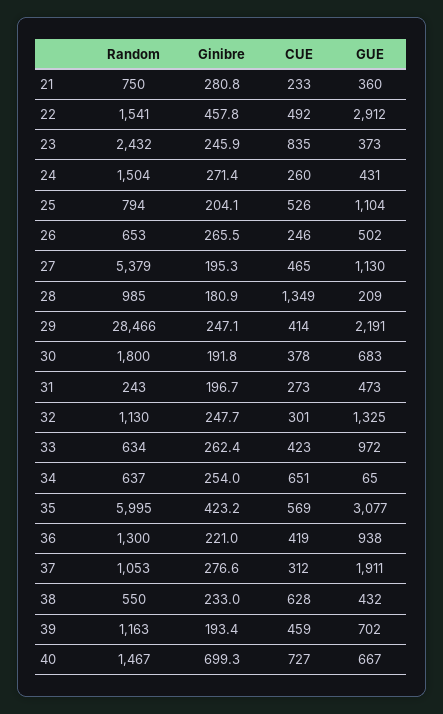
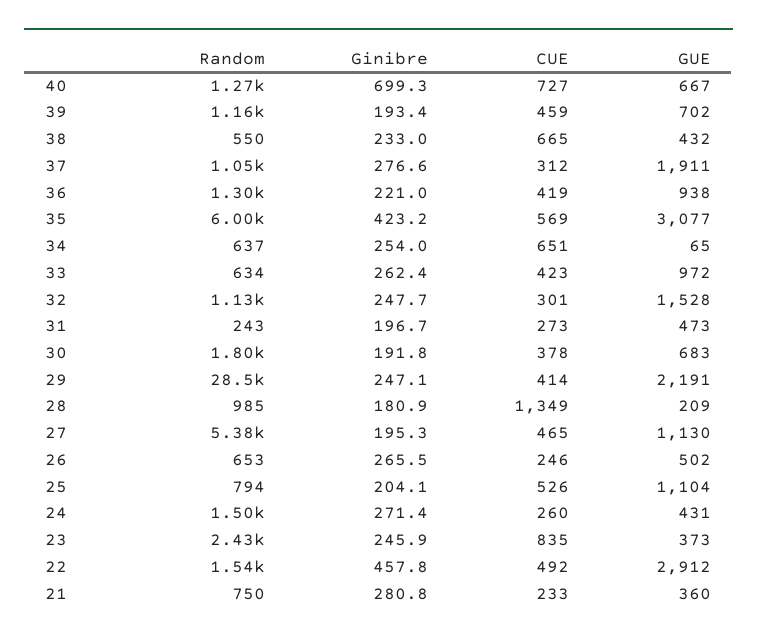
  {
    "Random": {
      "21": 750,
      "22": 1541,
      "23": 2432,
      "24": 1504,
      "25": 794,
      "26": 653,
      "27": 5379,
      "28": 985,
      "29": 28466,
      "30": 1800,
      "31": 243,
      "32": 1130,
      "33": 634,
      "34": 637,
      "35": 5995,
      "36": 1300,
      "37": 1053,
      "38": 550,
      "39": 1163,
-     "40": 1467
+     "40": 1270
    },
    "Ginibre": {
      "21": 280.8,
      "22": 457.8,
      "23": 245.9,
      "24": 271.4,
      "25": 204.1,
      "26": 265.5,
      "27": 195.3,
      "28": 180.9,
      "29": 247.1,
      "30": 191.8,
      "31": 196.7,
      "32": 247.7,
      "33": 262.4,
      "34": 254,
      "35": 423.2,
      "36": 221,
      "37": 276.6,
      "38": 233,
      "39": 193.4,
      "40": 699.3
    },
    "CUE": {
      "21": 233,
      "22": 492,
      "23": 835,
      "24": 260,
      "25": 526,
      "26": 246,
      "27": 465,
      "28": 1349,
      "29": 414,
      "30": 378,
      "31": 273,
      "32": 301,
      "33": 423,
      "34": 651,
      "35": 569,
      "36": 419,
      "37": 312,
-     "38": 628,
+     "38": 665,
      "39": 459,
      "40": 727
    },
    "GUE": {
      "21": 360,
      "22": 2912,
      "23": 373,
      "24": 431,
      "25": 1104,
      "26": 502,
      "27": 1130,
      "28": 209,
      "29": 2191,
      "30": 683,
      "31": 473,
-     "32": 1325,
+     "32": 1528,
      "33": 972,
      "34": 65,
      "35": 3077,
      "36": 938,
      "37": 1911,
      "38": 432,
      "39": 702,
      "40": 667
    }
  }

